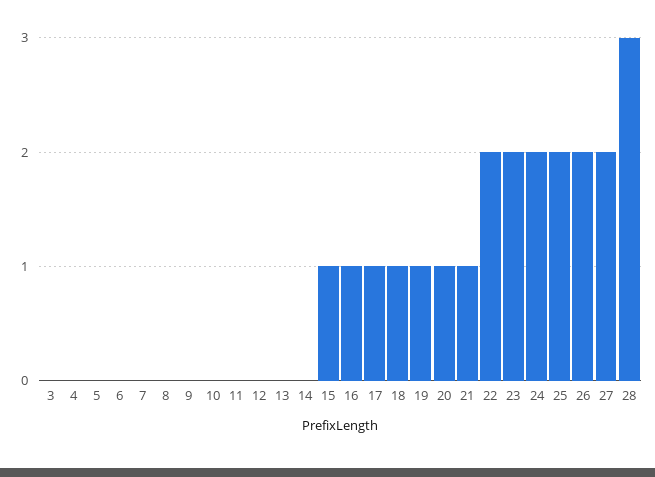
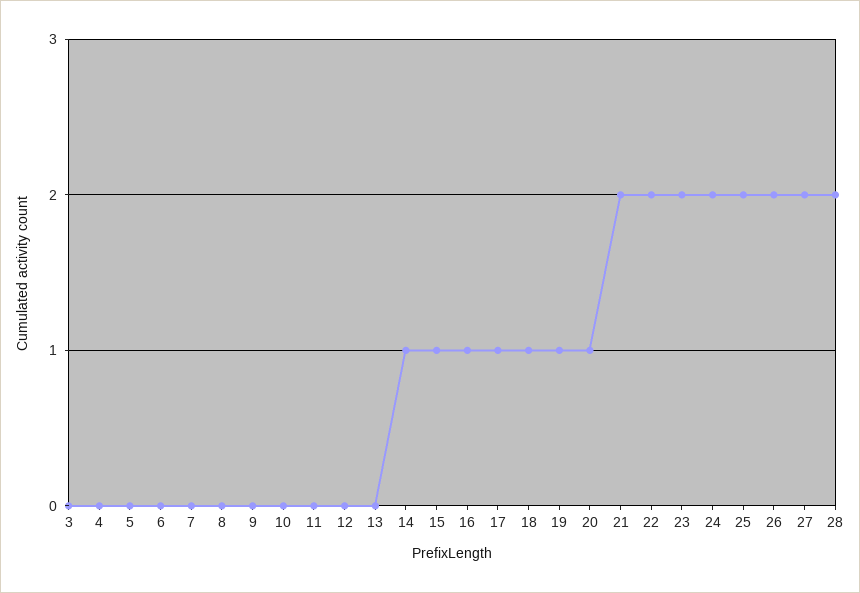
  {
    "3": 0,
    "4": 0,
    "5": 0,
    "6": 0,
    "7": 0,
    "8": 0,
    "9": 0,
    "10": 0,
    "11": 0,
    "12": 0,
    "13": 0,
-   "14": 0,
+   "14": 1,
    "15": 1,
    "16": 1,
    "17": 1,
    "18": 1,
    "19": 1,
    "20": 1,
-   "21": 1,
+   "21": 2,
    "22": 2,
    "23": 2,
    "24": 2,
    "25": 2,
    "26": 2,
    "27": 2,
-   "28": 3
+   "28": 2
  }

